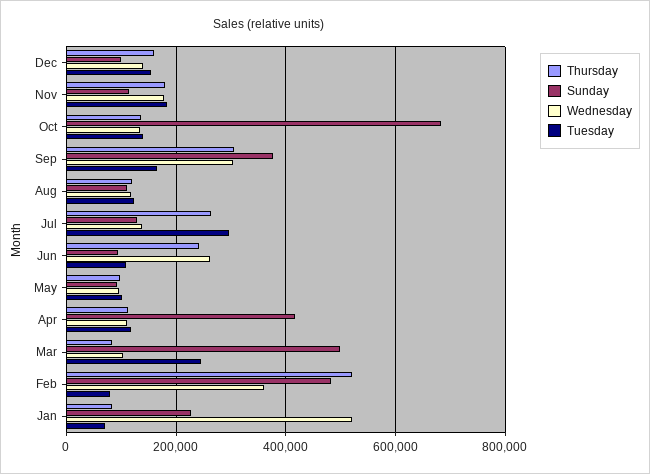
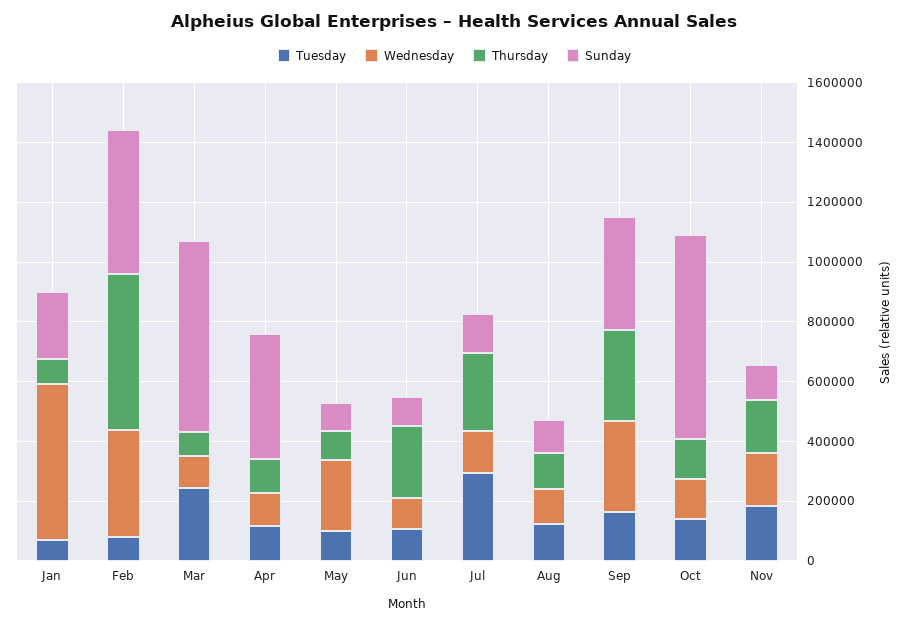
  {
    "Thursday": {
-     "Dec": 160000,
      "Nov": 180000,
      "Oct": 140000,
      "Sep": 300000,
      "Aug": 120000,
      "Jul": 260000,
      "Jun": 240000,
      "May": 100000,
      "Apr": 120000,
      "Mar": 80000,
      "Feb": 520000,
      "Jan": 80000
    },
    "Sunday": {
-     "Dec": 100000,
      "Nov": 120000,
      "Oct": 680000,
      "Sep": 380000,
      "Aug": 100000,
      "Jul": 120000,
      "Jun": 100000,
      "May": 100000,
      "Apr": 420000,
-     "Mar": 500000,
+     "Mar": 650000,
      "Feb": 480000,
      "Jan": 220000
    },
    "Wednesday": {
-     "Dec": 140000,
      "Nov": 180000,
      "Oct": 140000,
      "Sep": 300000,
      "Aug": 120000,
      "Jul": 140000,
-     "Jun": 260000,
+     "Jun": 100000,
-     "May": 100000,
+     "May": 250000,
      "Apr": 120000,
      "Mar": 100000,
      "Feb": 360000,
      "Jan": 520000
    },
    "Tuesday": {
-     "Dec": 160000,
      "Nov": 180000,
      "Oct": 140000,
      "Sep": 160000,
      "Aug": 120000,
      "Jul": 300000,
      "Jun": 100000,
      "May": 100000,
      "Apr": 120000,
      "Mar": 240000,
      "Feb": 80000,
      "Jan": 80000
    }
  }

